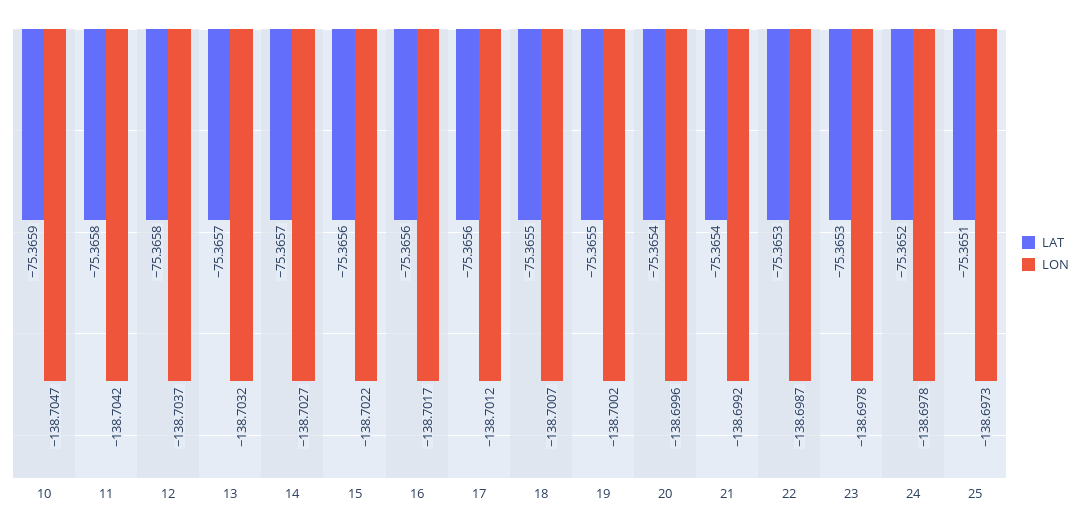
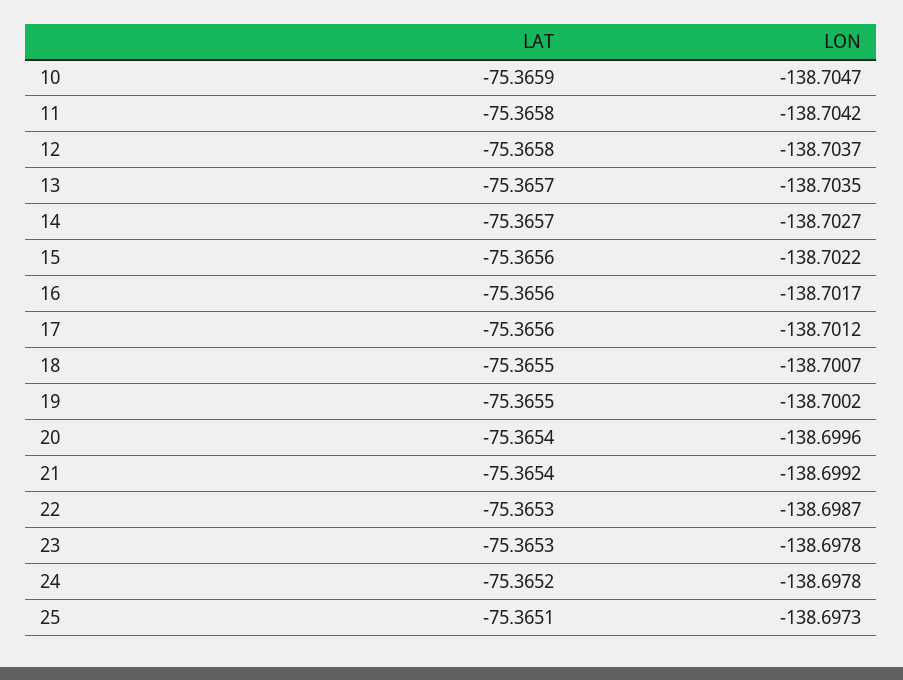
  {
    "LAT": {
      "10": -75.3659,
      "11": -75.3658,
      "12": -75.3658,
      "13": -75.3657,
      "14": -75.3657,
      "15": -75.3656,
      "16": -75.3656,
      "17": -75.3656,
      "18": -75.3655,
      "19": -75.3655,
      "20": -75.3654,
      "21": -75.3654,
      "22": -75.3653,
      "23": -75.3653,
      "24": -75.3652,
      "25": -75.3651
    },
    "LON": {
      "10": -138.7047,
      "11": -138.7042,
      "12": -138.7037,
-     "13": -138.7032,
+     "13": -138.7035,
      "14": -138.7027,
      "15": -138.7022,
      "16": -138.7017,
      "17": -138.7012,
      "18": -138.7007,
      "19": -138.7002,
      "20": -138.6996,
      "21": -138.6992,
      "22": -138.6987,
      "23": -138.6978,
      "24": -138.6978,
      "25": -138.6973
    }
  }

